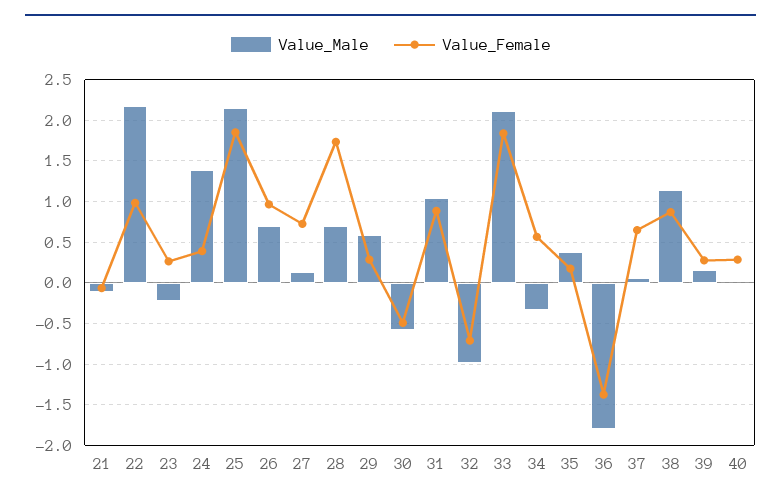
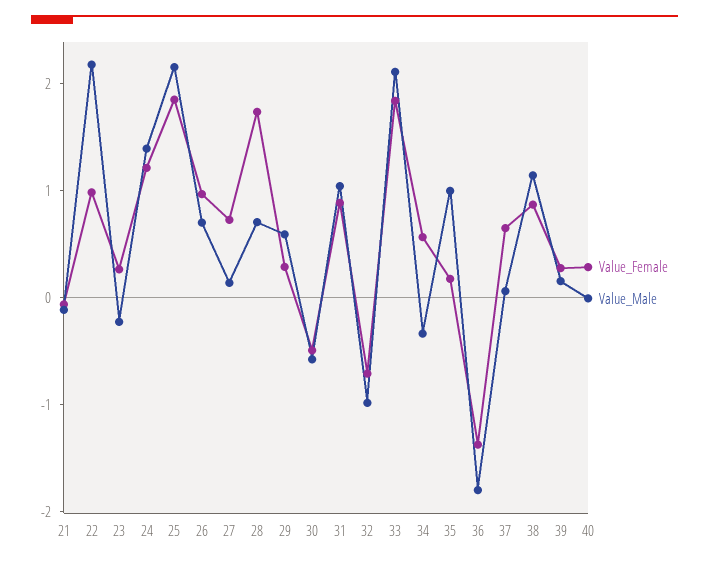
  {
    "Value_Male": {
      "21": -0.1,
      "22": 2.2,
      "23": -0.2,
      "24": 1.4,
      "25": 2.2,
      "26": 0.7,
      "27": 0.1,
      "28": 0.7,
      "29": 0.6,
      "30": -0.6,
      "31": 1,
      "32": -1,
      "33": 2.1,
      "34": -0.3,
-     "35": 0.4,
+     "35": 1,
      "36": -1.8,
      "37": 0.1,
      "38": 1.1,
      "39": 0.2,
      "40": 0
    },
    "Value_Female": {
      "21": -0.1,
      "22": 1,
      "23": 0.3,
-     "24": 0.4,
+     "24": 1.2,
      "25": 1.9,
      "26": 1,
      "27": 0.7,
      "28": 1.7,
      "29": 0.3,
      "30": -0.5,
      "31": 0.9,
      "32": -0.7,
      "33": 1.8,
      "34": 0.6,
      "35": 0.2,
      "36": -1.4,
      "37": 0.7,
      "38": 0.9,
      "39": 0.3,
      "40": 0.3
    }
  }

